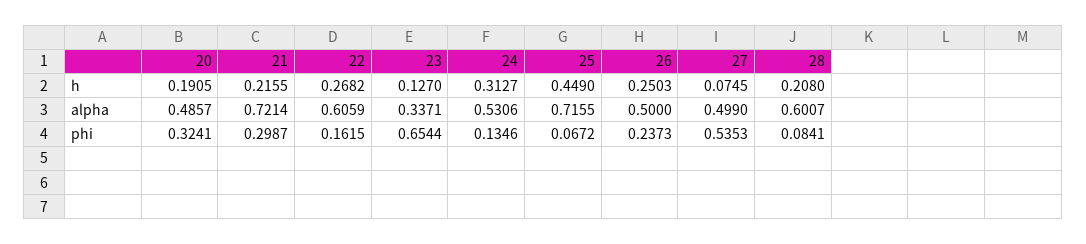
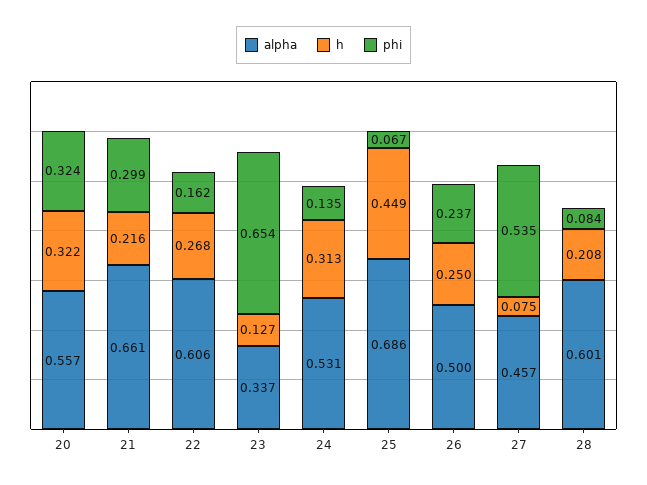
  {
    "h": {
-     "20": 0.1905,
+     "20": 0.322,
      "21": 0.2155,
      "22": 0.2682,
      "23": 0.127,
      "24": 0.3127,
      "25": 0.449,
      "26": 0.2503,
      "27": 0.0745,
      "28": 0.208
    },
    "alpha": {
-     "20": 0.4857,
+     "20": 0.557,
-     "21": 0.7214,
+     "21": 0.661,
      "22": 0.6059,
      "23": 0.3371,
      "24": 0.5306,
-     "25": 0.7155,
+     "25": 0.686,
      "26": 0.5,
-     "27": 0.499,
+     "27": 0.457,
      "28": 0.6007
    },
    "phi": {
      "20": 0.3241,
      "21": 0.2987,
      "22": 0.1615,
      "23": 0.6544,
      "24": 0.1346,
      "25": 0.0672,
      "26": 0.2373,
      "27": 0.5353,
      "28": 0.0841
    }
  }

